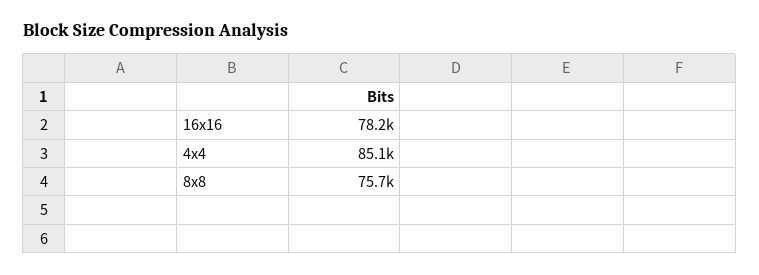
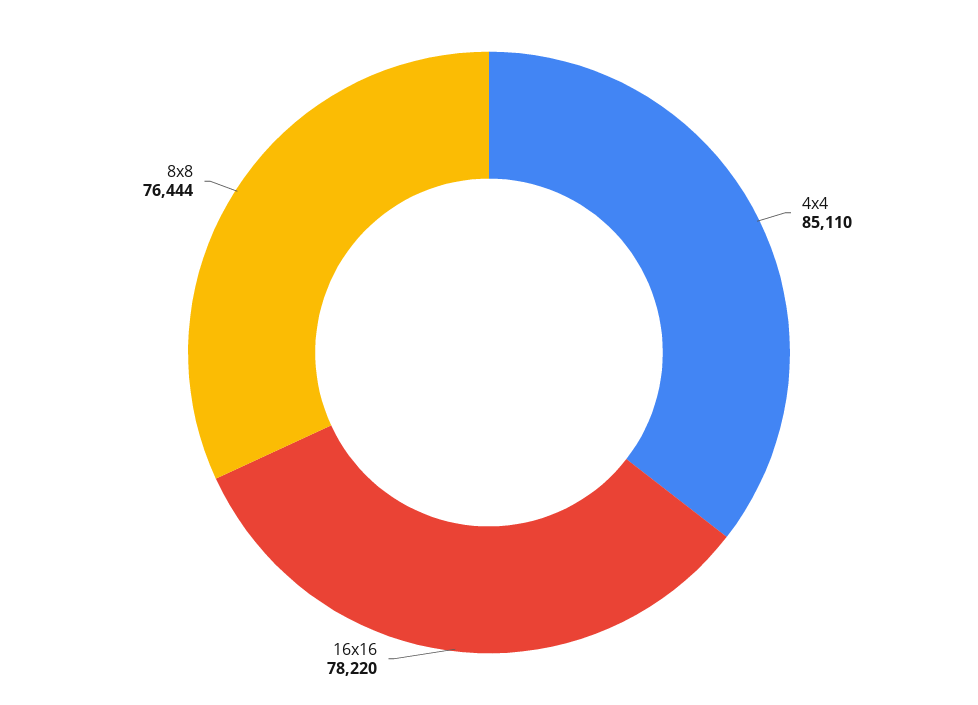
  {
    "16x16": 78220,
    "4x4": 85110,
-   "8x8": 75700
+   "8x8": 76444
  }

